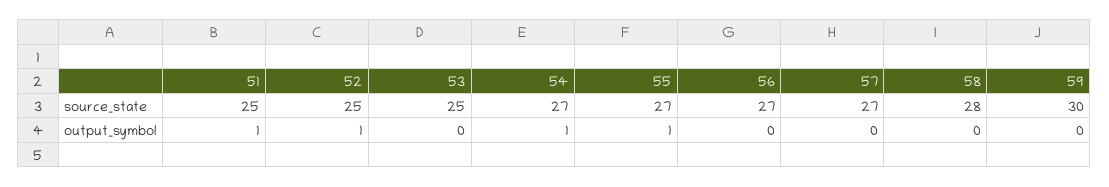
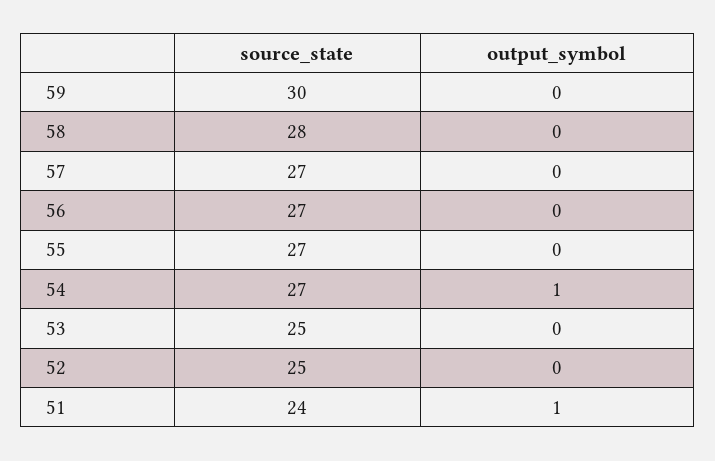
  {
    "51": {
-     "source_state": 25,
+     "source_state": 24,
      "output_symbol": 1
    },
    "52": {
      "source_state": 25,
-     "output_symbol": 1
+     "output_symbol": 0
    },
    "53": {
      "source_state": 25,
      "output_symbol": 0
    },
    "54": {
      "source_state": 27,
      "output_symbol": 1
    },
    "55": {
      "source_state": 27,
-     "output_symbol": 1
+     "output_symbol": 0
    },
    "56": {
      "source_state": 27,
      "output_symbol": 0
    },
    "57": {
      "source_state": 27,
      "output_symbol": 0
    },
    "58": {
      "source_state": 28,
      "output_symbol": 0
    },
    "59": {
      "source_state": 30,
      "output_symbol": 0
    }
  }

